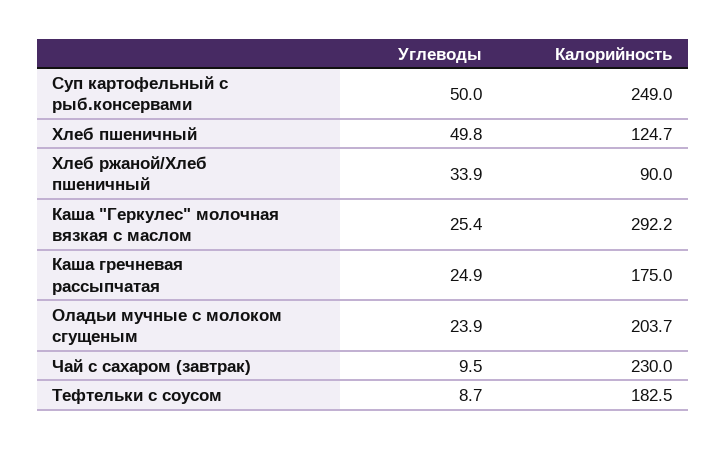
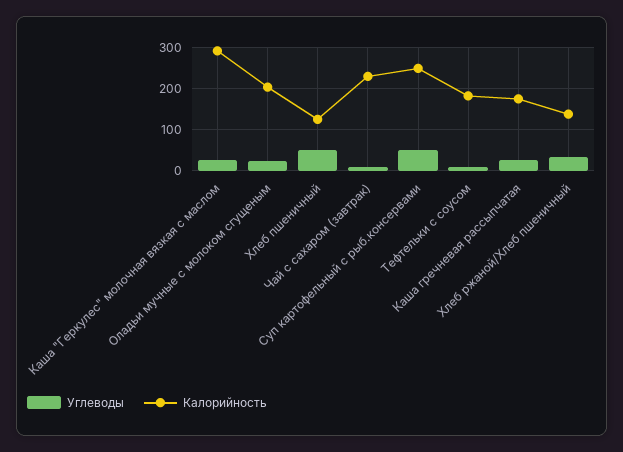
  {
    "Углеводы": {
      "Суп картофельный с рыб.консервами": 50,
      "Хлеб пшеничный": 49.8,
      "Хлеб ржаной/Хлеб пшеничный": 33.9,
      "Каша \"Геркулес\" молочная вязкая с маслом": 25.4,
      "Каша гречневая рассыпчатая": 24.9,
      "Оладьи мучные с молоком сгущеным": 23.9,
      "Чай с сахаром (завтрак)": 9.5,
      "Тефтельки с соусом": 8.7
    },
    "Калорийность": {
      "Суп картофельный с рыб.консервами": 249,
      "Хлеб пшеничный": 124.7,
-     "Хлеб ржаной/Хлеб пшеничный": 90,
+     "Хлеб ржаной/Хлеб пшеничный": 140,
      "Каша \"Геркулес\" молочная вязкая с маслом": 292.2,
      "Каша гречневая рассыпчатая": 175,
      "Оладьи мучные с молоком сгущеным": 203.7,
      "Чай с сахаром (завтрак)": 230,
      "Тефтельки с соусом": 182.5
    }
  }

